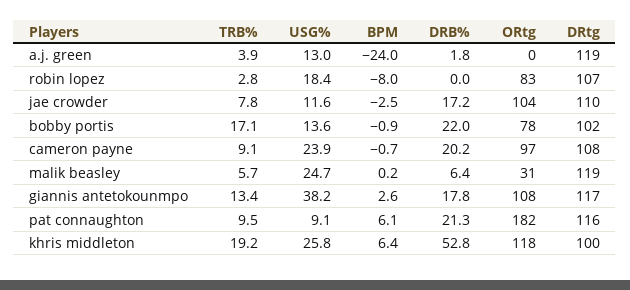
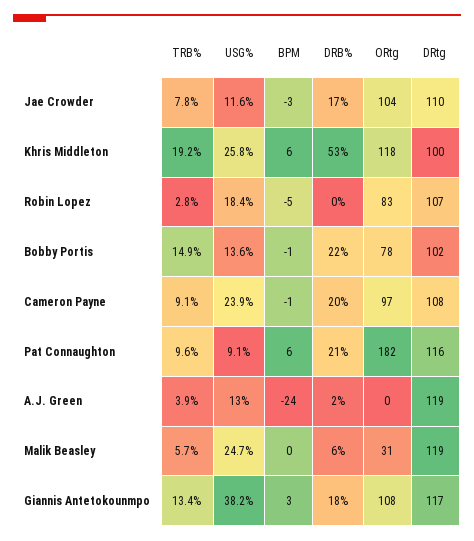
  {
    "TRB%": {
      "a.j. green": 3.9,
      "robin lopez": 2.8,
      "jae crowder": 7.8,
-     "bobby portis": 17.1,
+     "bobby portis": 14.9,
      "cameron payne": 9.1,
      "malik beasley": 5.7,
      "giannis antetokounmpo": 13.4,
-     "pat connaughton": 9.5,
+     "pat connaughton": 9.6,
      "khris middleton": 19.2
    },
    "USG%": {
      "a.j. green": 13,
      "robin lopez": 18.4,
      "jae crowder": 11.6,
      "bobby portis": 13.6,
      "cameron payne": 23.9,
      "malik beasley": 24.7,
      "giannis antetokounmpo": 38.2,
      "pat connaughton": 9.1,
      "khris middleton": 25.8
    },
    "BPM": {
      "a.j. green": -24,
-     "robin lopez": -8,
+     "robin lopez": -5,
      "jae crowder": -2.5,
      "bobby portis": -0.9,
      "cameron payne": -0.7,
      "malik beasley": 0.2,
      "giannis antetokounmpo": 2.6,
      "pat connaughton": 6.1,
      "khris middleton": 6.4
    },
    "DRB%": {
      "a.j. green": 1.8,
      "robin lopez": 0,
      "jae crowder": 17.2,
      "bobby portis": 22,
      "cameron payne": 20.2,
      "malik beasley": 6.4,
      "giannis antetokounmpo": 17.8,
      "pat connaughton": 21.3,
      "khris middleton": 52.8
    },
    "ORtg": {
      "a.j. green": 0,
      "robin lopez": 83,
      "jae crowder": 104,
      "bobby portis": 78,
      "cameron payne": 97,
      "malik beasley": 31,
      "giannis antetokounmpo": 108,
      "pat connaughton": 182,
      "khris middleton": 118
    },
    "DRtg": {
      "a.j. green": 119,
      "robin lopez": 107,
      "jae crowder": 110,
      "bobby portis": 102,
      "cameron payne": 108,
      "malik beasley": 119,
      "giannis antetokounmpo": 117,
      "pat connaughton": 116,
      "khris middleton": 100
    }
  }

